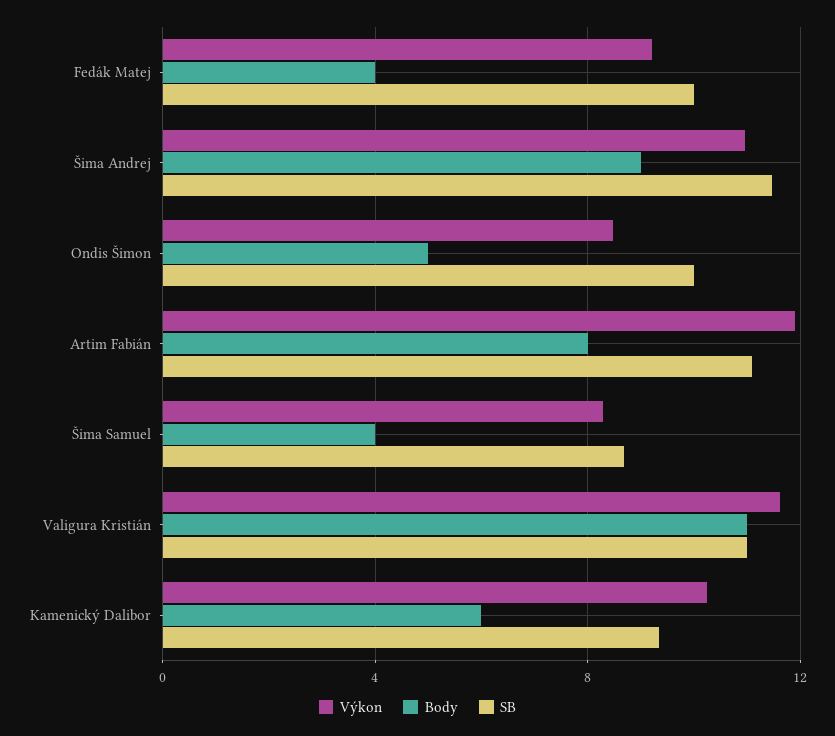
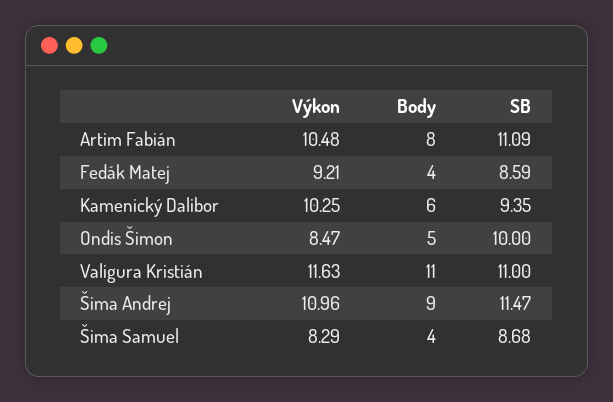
  {
    "Výkon": {
      "Fedák Matej": 9.21,
      "Šima Andrej": 10.96,
      "Ondis Šimon": 8.47,
-     "Artim Fabián": 12,
+     "Artim Fabián": 10.48,
      "Šima Samuel": 8.29,
      "Valigura Kristián": 11.63,
      "Kamenický Dalibor": 10.25
    },
    "Body": {
      "Fedák Matej": 4,
      "Šima Andrej": 9,
      "Ondis Šimon": 5,
      "Artim Fabián": 8,
      "Šima Samuel": 4,
      "Valigura Kristián": 11,
      "Kamenický Dalibor": 6
    },
    "SB": {
-     "Fedák Matej": 10,
+     "Fedák Matej": 8.59,
      "Šima Andrej": 11.47,
      "Ondis Šimon": 10,
      "Artim Fabián": 11.09,
      "Šima Samuel": 8.68,
      "Valigura Kristián": 11,
      "Kamenický Dalibor": 9.35
    }
  }

